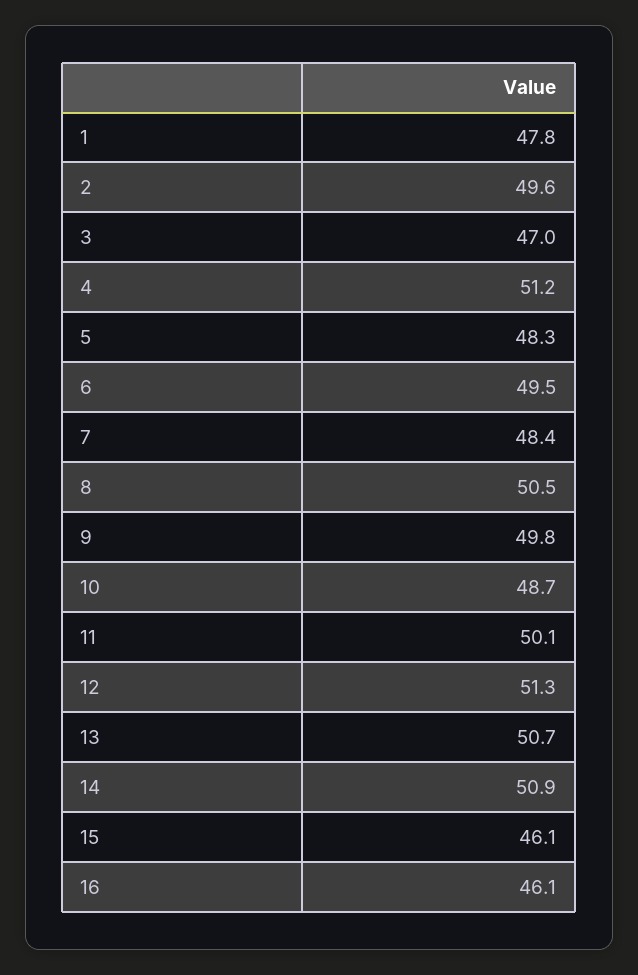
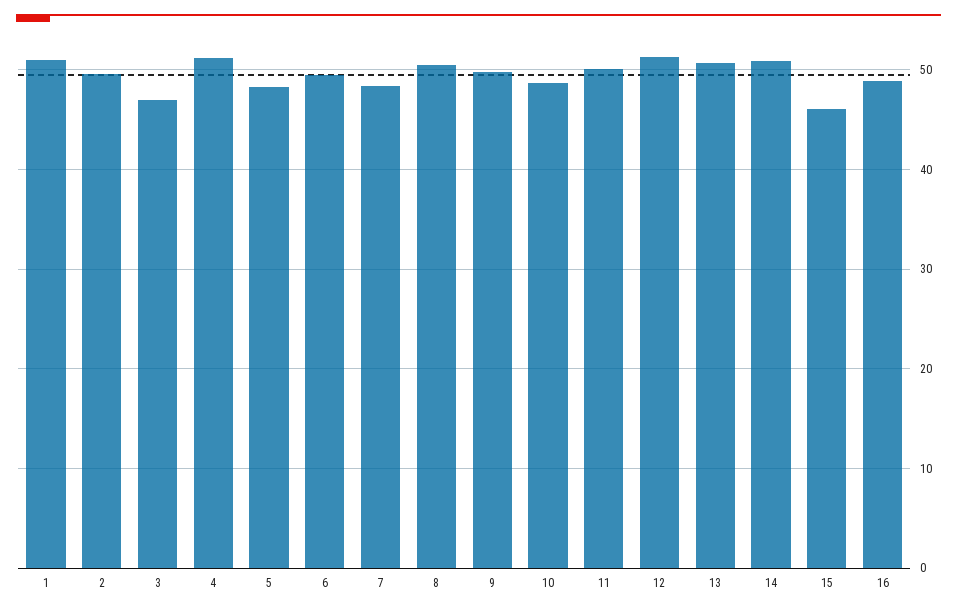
  {
-   "1": 47.8,
+   "1": 51,
    "2": 49.6,
    "3": 47,
    "4": 51.2,
    "5": 48.3,
    "6": 49.5,
    "7": 48.4,
    "8": 50.5,
    "9": 49.8,
    "10": 48.7,
    "11": 50.1,
    "12": 51.3,
    "13": 50.7,
    "14": 50.9,
    "15": 46.1,
-   "16": 46.1
+   "16": 49
  }

